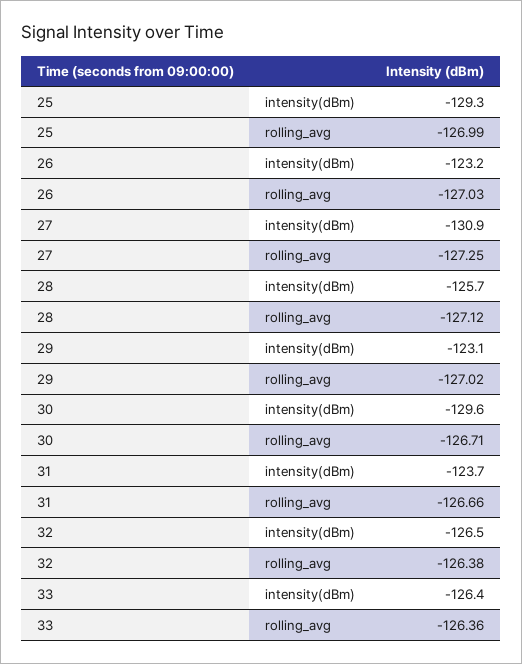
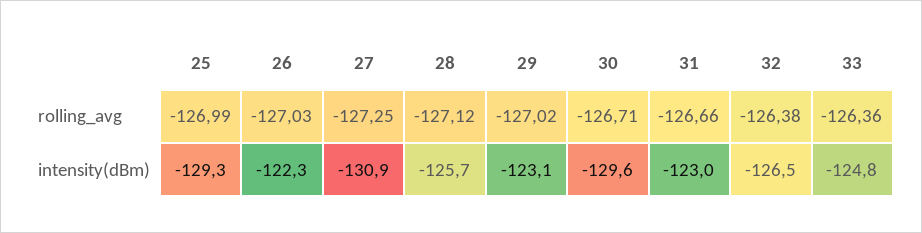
  {
    "25": {
      "intensity(dBm)": -129.3,
      "rolling_avg": -126.99
    },
    "26": {
-     "intensity(dBm)": -123.2,
+     "intensity(dBm)": -122.3,
      "rolling_avg": -127.03
    },
    "27": {
      "intensity(dBm)": -130.9,
      "rolling_avg": -127.25
    },
    "28": {
      "intensity(dBm)": -125.7,
      "rolling_avg": -127.12
    },
    "29": {
      "intensity(dBm)": -123.1,
      "rolling_avg": -127.02
    },
    "30": {
      "intensity(dBm)": -129.6,
      "rolling_avg": -126.71
    },
    "31": {
-     "intensity(dBm)": -123.7,
+     "intensity(dBm)": -123,
      "rolling_avg": -126.66
    },
    "32": {
      "intensity(dBm)": -126.5,
      "rolling_avg": -126.38
    },
    "33": {
-     "intensity(dBm)": -126.4,
+     "intensity(dBm)": -124.8,
      "rolling_avg": -126.36
    }
  }

